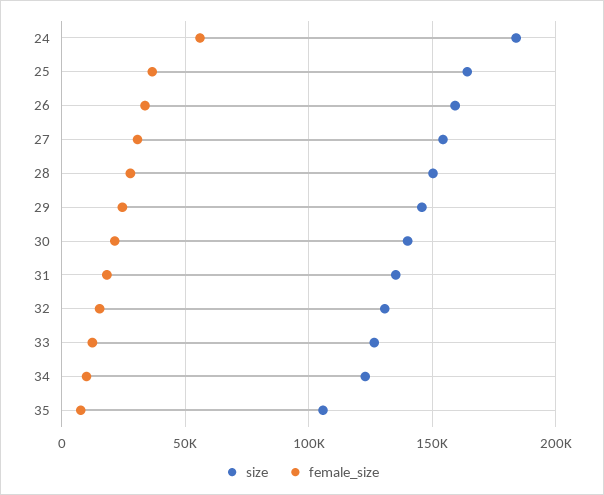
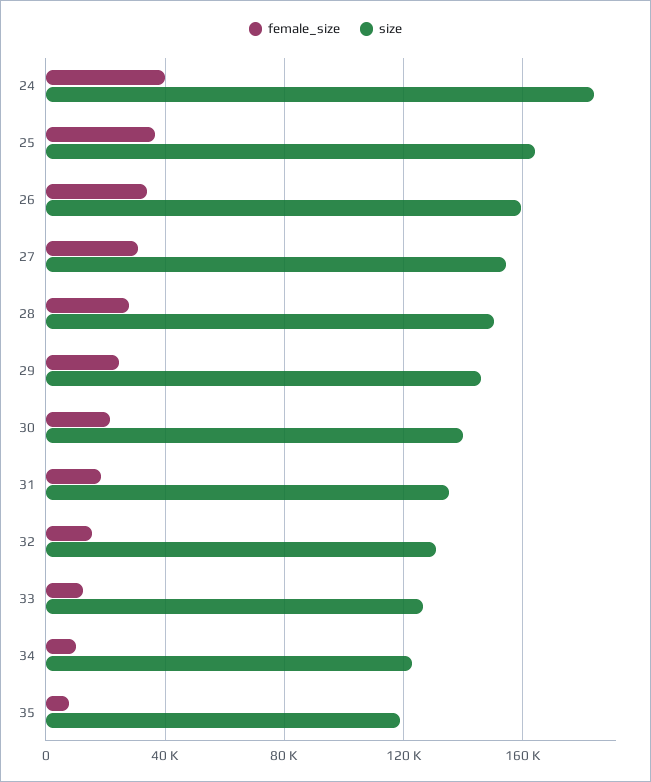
  {
    "size": {
      "24": 185000,
      "25": 165000,
      "26": 160000,
      "27": 155000,
      "28": 150000,
      "29": 145000,
      "30": 140000,
      "31": 135000,
      "32": 130000,
      "33": 125000,
      "34": 125000,
-     "35": 105000
+     "35": 120000
    },
    "female_size": {
-     "24": 55000,
+     "24": 40000,
      "25": 35000,
      "26": 35000,
      "27": 30000,
      "28": 30000,
      "29": 25000,
      "30": 20000,
      "31": 20000,
      "32": 15000,
      "33": 10000,
      "34": 10000,
      "35": 10000
    }
  }

